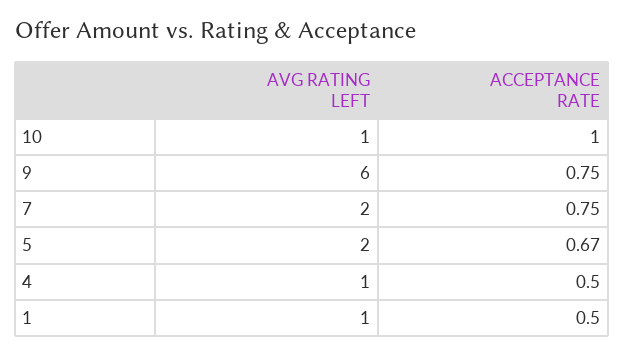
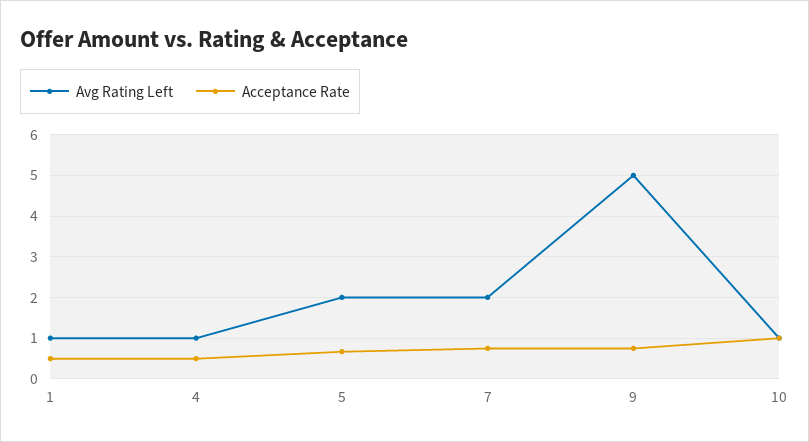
  {
    "AVG RATING LEFT": {
      "10": 1,
-     "9": 6,
+     "9": 5,
      "7": 2,
      "5": 2,
      "4": 1,
      "1": 1
    },
    "ACCEPTANCE RATE": {
      "10": 1,
      "9": 0.75,
      "7": 0.75,
      "5": 0.67,
      "4": 0.5,
      "1": 0.5
    }
  }

